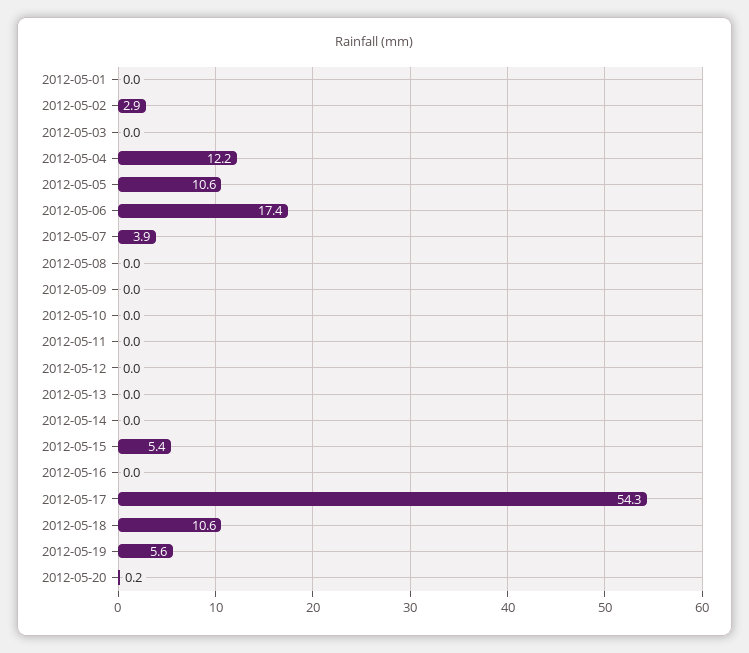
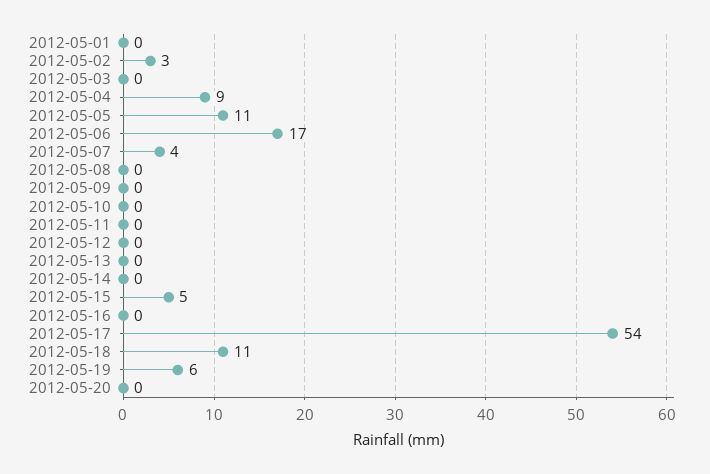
  {
    "2012-05-01": 0,
    "2012-05-02": 2.9,
    "2012-05-03": 0,
-   "2012-05-04": 12.2,
+   "2012-05-04": 9,
    "2012-05-05": 10.6,
    "2012-05-06": 17.4,
    "2012-05-07": 3.9,
    "2012-05-08": 0,
    "2012-05-09": 0,
    "2012-05-10": 0,
    "2012-05-11": 0,
    "2012-05-12": 0,
    "2012-05-13": 0,
    "2012-05-14": 0,
    "2012-05-15": 5.4,
    "2012-05-16": 0,
    "2012-05-17": 54.3,
    "2012-05-18": 10.6,
    "2012-05-19": 5.6,
    "2012-05-20": 0.2
  }

